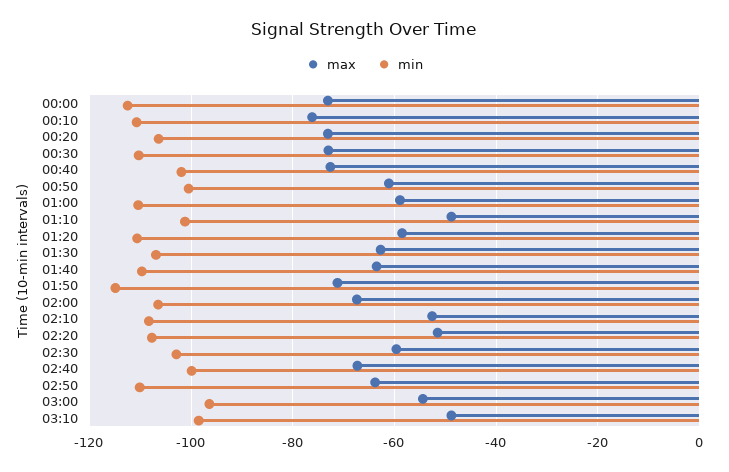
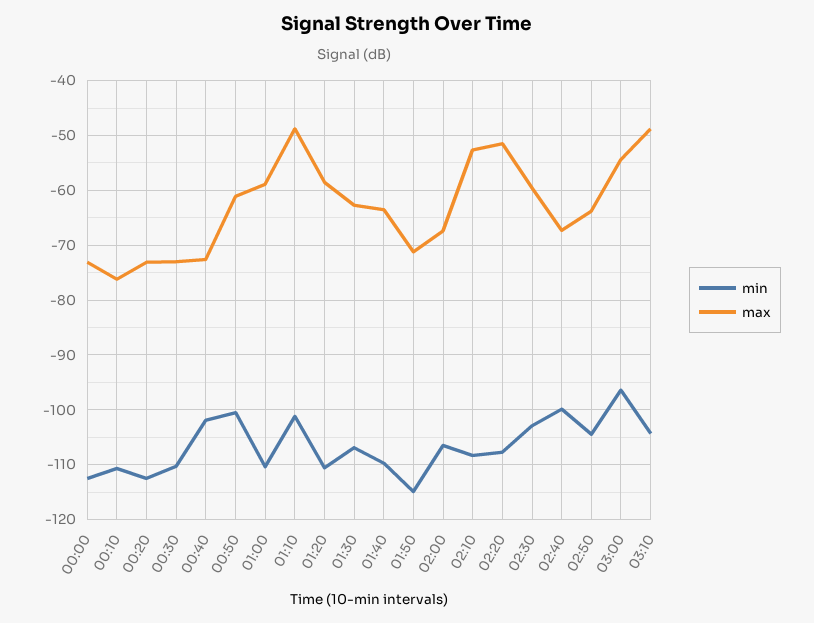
  {
    "max": {
      "00:00": -74,
      "00:10": -76,
      "00:20": -74,
      "00:30": -74,
      "00:40": -72,
      "00:50": -62,
      "01:00": -58,
      "01:10": -48,
      "01:20": -58,
      "01:30": -62,
      "01:40": -64,
      "01:50": -72,
      "02:00": -68,
      "02:10": -52,
      "02:20": -52,
      "02:30": -60,
      "02:40": -68,
      "02:50": -64,
      "03:00": -54,
      "03:10": -48
    },
    "min": {
      "00:00": -112,
      "00:10": -110,
-     "00:20": -106,
+     "00:20": -112,
      "00:30": -110,
      "00:40": -102,
      "00:50": -100,
      "01:00": -110,
      "01:10": -102,
      "01:20": -110,
      "01:30": -106,
      "01:40": -110,
      "01:50": -114,
      "02:00": -106,
      "02:10": -108,
      "02:20": -108,
      "02:30": -102,
      "02:40": -100,
-     "02:50": -110,
+     "02:50": -104,
      "03:00": -96,
-     "03:10": -98
+     "03:10": -104
    }
  }

